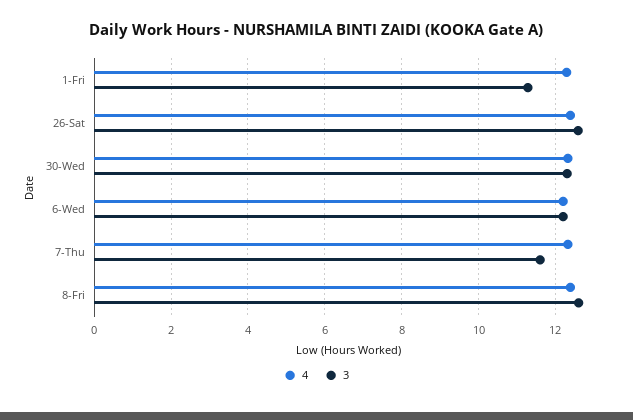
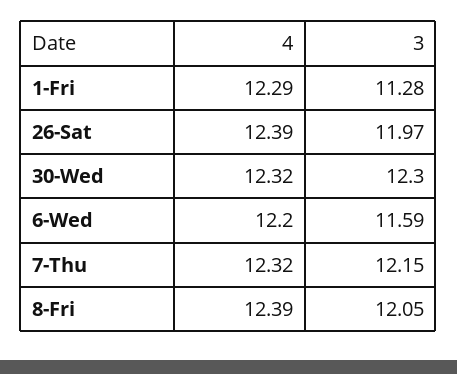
  {
    "4": {
      "1-Fri": 12.29,
      "26-Sat": 12.39,
      "30-Wed": 12.32,
      "6-Wed": 12.2,
      "7-Thu": 12.32,
      "8-Fri": 12.39
    },
    "3": {
      "1-Fri": 11.28,
-     "26-Sat": 12.6,
+     "26-Sat": 11.97,
      "30-Wed": 12.3,
-     "6-Wed": 12.2,
+     "6-Wed": 11.59,
-     "7-Thu": 11.6,
+     "7-Thu": 12.15,
-     "8-Fri": 12.6
+     "8-Fri": 12.05
    }
  }

